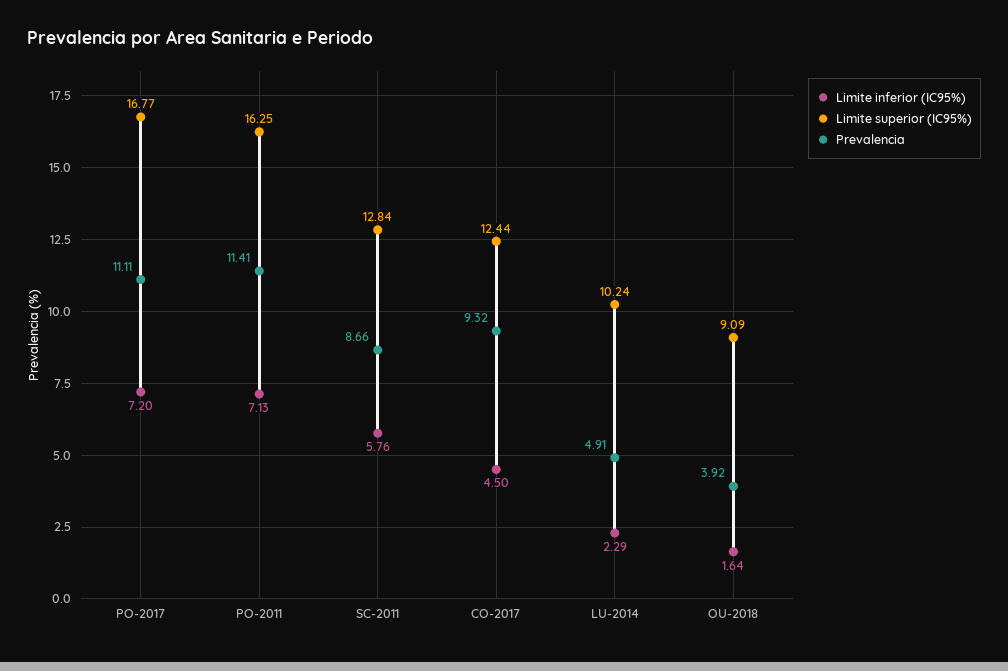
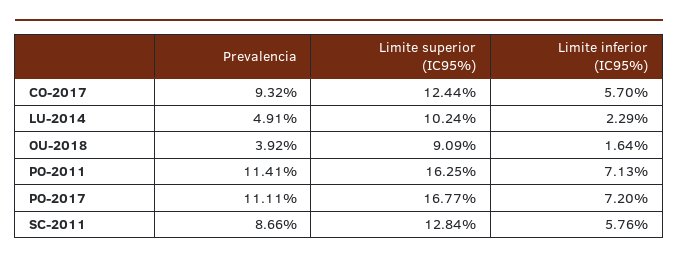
  {
    "Limite inferior (IC95%)": {
      "PO-2017": 7.2,
      "PO-2011": 7.13,
      "SC-2011": 5.76,
-     "CO-2017": 4.5,
+     "CO-2017": 5.7,
      "LU-2014": 2.29,
      "OU-2018": 1.64
    },
    "Limite superior (IC95%)": {
      "PO-2017": 16.77,
      "PO-2011": 16.25,
      "SC-2011": 12.84,
      "CO-2017": 12.44,
      "LU-2014": 10.24,
      "OU-2018": 9.09
    },
    "Prevalencia": {
      "PO-2017": 11.11,
      "PO-2011": 11.41,
      "SC-2011": 8.66,
      "CO-2017": 9.32,
      "LU-2014": 4.91,
      "OU-2018": 3.92
    }
  }

